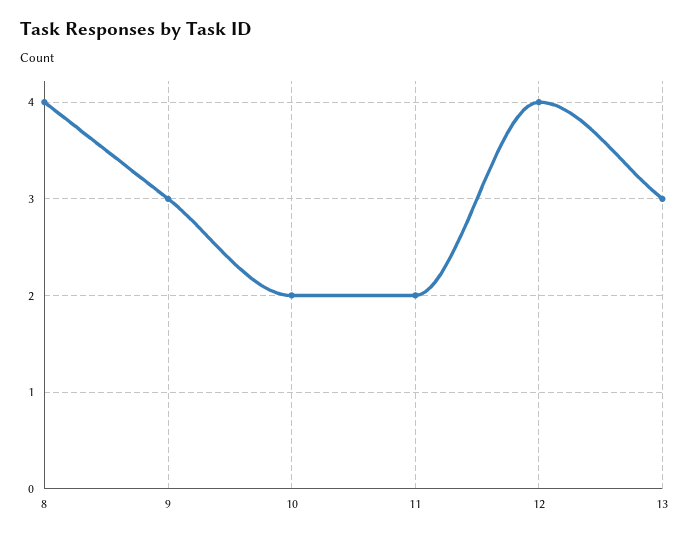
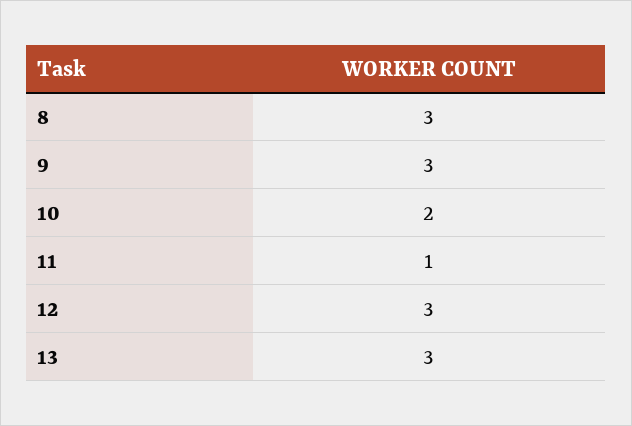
  {
-   "8": 4,
+   "8": 3,
    "9": 3,
    "10": 2,
-   "11": 2,
+   "11": 1,
-   "12": 4,
+   "12": 3,
    "13": 3
  }

